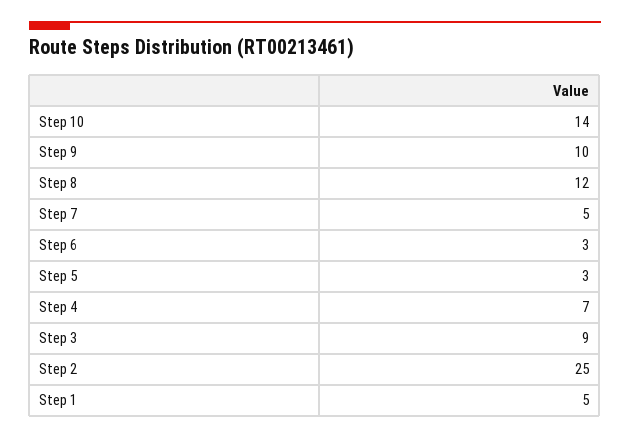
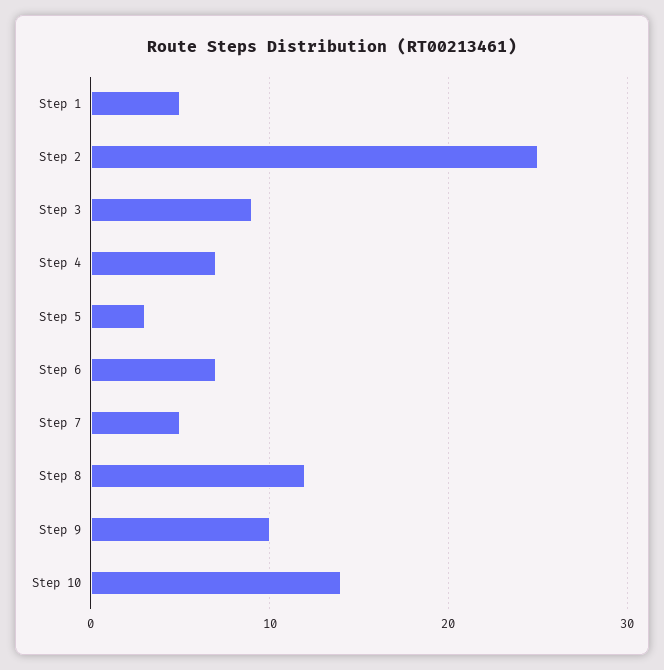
  {
    "Step 10": 14,
    "Step 9": 10,
    "Step 8": 12,
    "Step 7": 5,
-   "Step 6": 3,
+   "Step 6": 7,
    "Step 5": 3,
    "Step 4": 7,
    "Step 3": 9,
    "Step 2": 25,
    "Step 1": 5
  }

